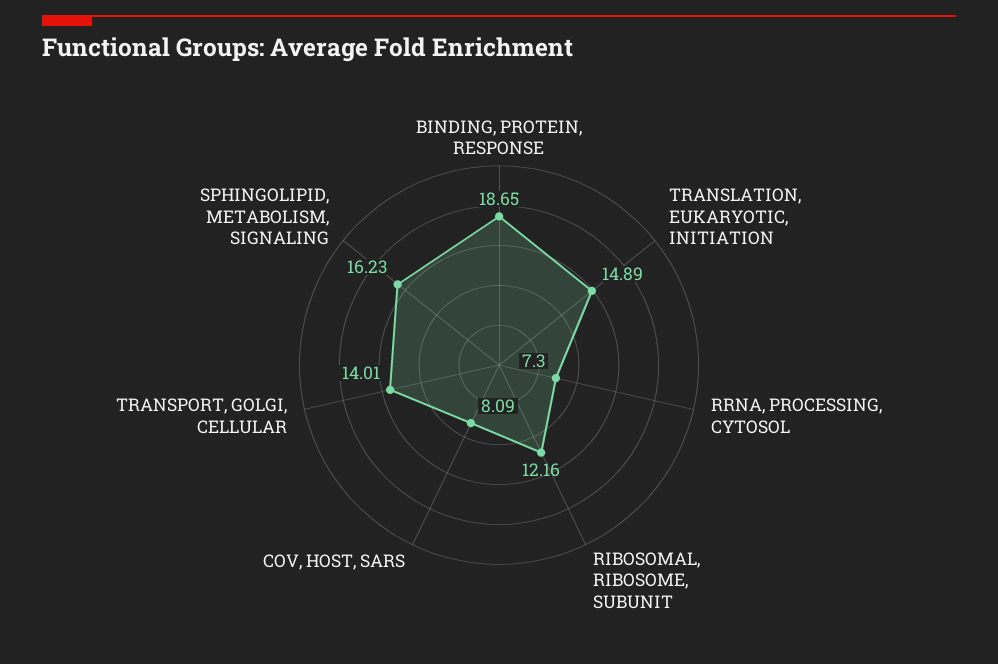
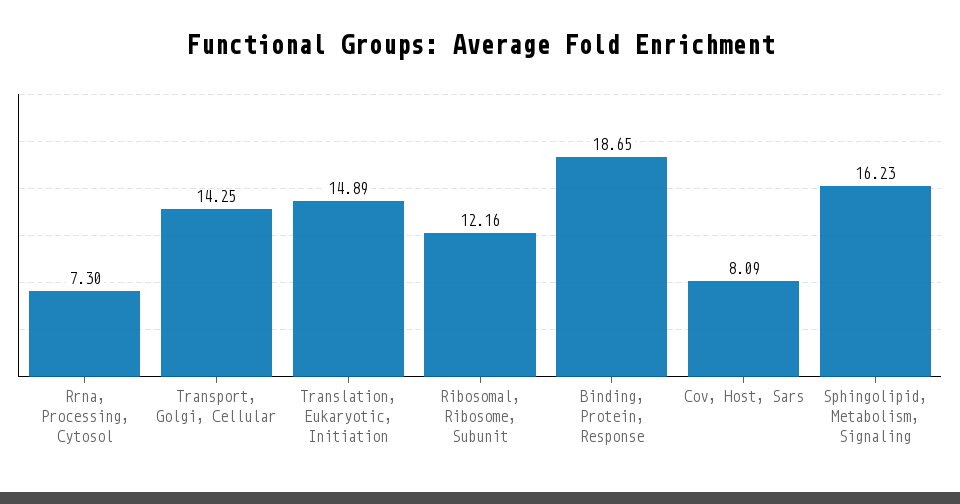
  {
    "BINDING, PROTEIN, RESPONSE": 18.65,
    "TRANSLATION, EUKARYOTIC, INITIATION": 14.89,
    "RRNA, PROCESSING, CYTOSOL": 7.3,
    "RIBOSOMAL, RIBOSOME, SUBUNIT": 12.16,
    "COV, HOST, SARS": 8.09,
-   "TRANSPORT, GOLGI, CELLULAR": 14.01,
+   "TRANSPORT, GOLGI, CELLULAR": 14.25,
    "SPHINGOLIPID, METABOLISM, SIGNALING": 16.23
  }

